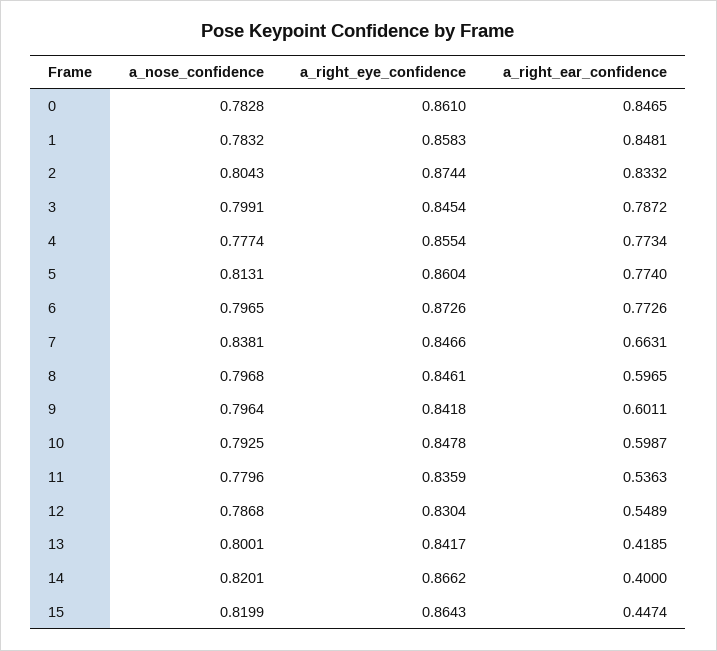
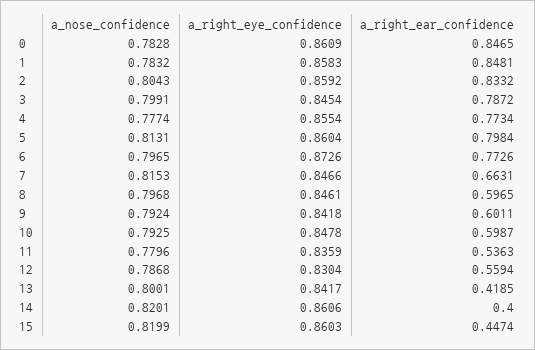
  {
    "a_nose_confidence": {
      "0": 0.7828,
      "1": 0.7832,
      "2": 0.8043,
      "3": 0.7991,
      "4": 0.7774,
      "5": 0.8131,
      "6": 0.7965,
-     "7": 0.8381,
+     "7": 0.8153,
      "8": 0.7968,
-     "9": 0.7964,
+     "9": 0.7924,
      "10": 0.7925,
      "11": 0.7796,
      "12": 0.7868,
      "13": 0.8001,
      "14": 0.8201,
      "15": 0.8199
    },
    "a_right_eye_confidence": {
-     "0": 0.861,
+     "0": 0.8609,
      "1": 0.8583,
-     "2": 0.8744,
+     "2": 0.8592,
      "3": 0.8454,
      "4": 0.8554,
      "5": 0.8604,
      "6": 0.8726,
      "7": 0.8466,
      "8": 0.8461,
      "9": 0.8418,
      "10": 0.8478,
      "11": 0.8359,
      "12": 0.8304,
      "13": 0.8417,
-     "14": 0.8662,
+     "14": 0.8606,
-     "15": 0.8643
+     "15": 0.8603
    },
    "a_right_ear_confidence": {
      "0": 0.8465,
      "1": 0.8481,
      "2": 0.8332,
      "3": 0.7872,
      "4": 0.7734,
-     "5": 0.774,
+     "5": 0.7984,
      "6": 0.7726,
      "7": 0.6631,
      "8": 0.5965,
      "9": 0.6011,
      "10": 0.5987,
      "11": 0.5363,
-     "12": 0.5489,
+     "12": 0.5594,
      "13": 0.4185,
      "14": 0.4,
      "15": 0.4474
    }
  }

